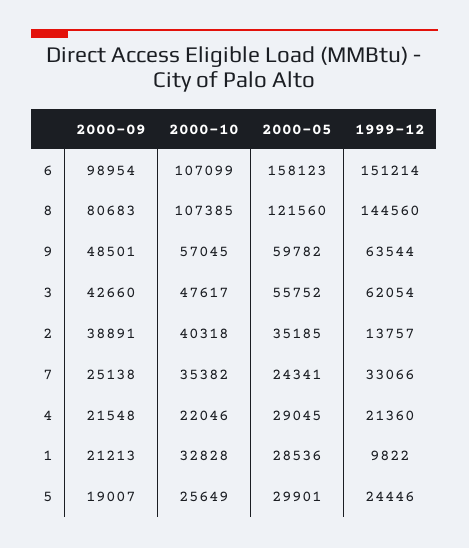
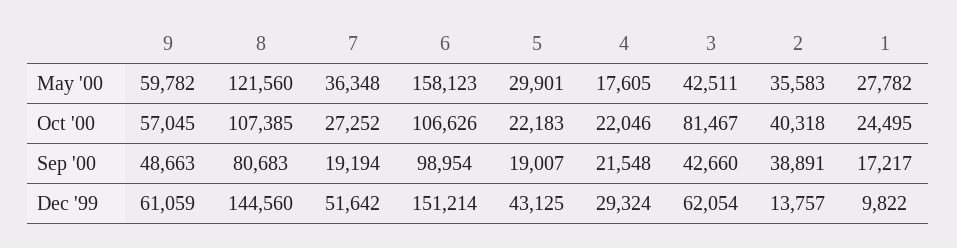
  {
    "2000-09": {
      "6": 98954,
      "8": 80683,
-     "9": 48501,
+     "9": 48663,
      "3": 42660,
      "2": 38891,
-     "7": 25138,
+     "7": 19194,
      "4": 21548,
-     "1": 21213,
+     "1": 17217,
      "5": 19007
    },
    "2000-10": {
-     "6": 107099,
+     "6": 106626,
      "8": 107385,
      "9": 57045,
-     "3": 47617,
+     "3": 81467,
      "2": 40318,
-     "7": 35382,
+     "7": 27252,
      "4": 22046,
-     "1": 32828,
+     "1": 24495,
-     "5": 25649
+     "5": 22183
    },
    "2000-05": {
      "6": 158123,
      "8": 121560,
      "9": 59782,
-     "3": 55752,
+     "3": 42511,
-     "2": 35185,
+     "2": 35583,
-     "7": 24341,
+     "7": 36348,
-     "4": 29045,
+     "4": 17605,
-     "1": 28536,
+     "1": 27782,
      "5": 29901
    },
    "1999-12": {
      "6": 151214,
      "8": 144560,
-     "9": 63544,
+     "9": 61059,
      "3": 62054,
      "2": 13757,
-     "7": 33066,
+     "7": 51642,
-     "4": 21360,
+     "4": 29324,
      "1": 9822,
-     "5": 24446
+     "5": 43125
    }
  }

